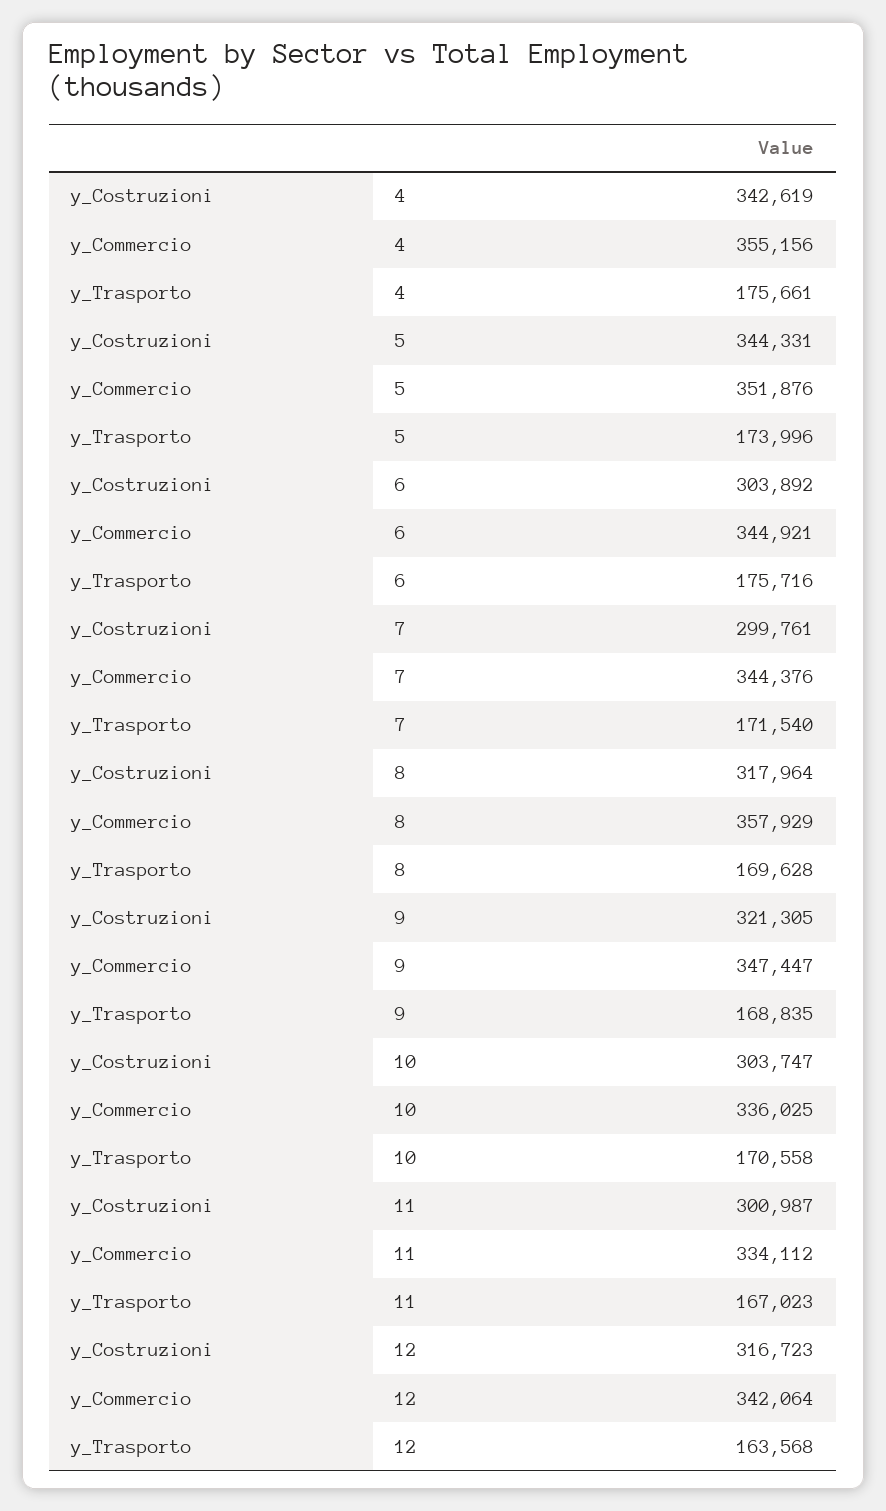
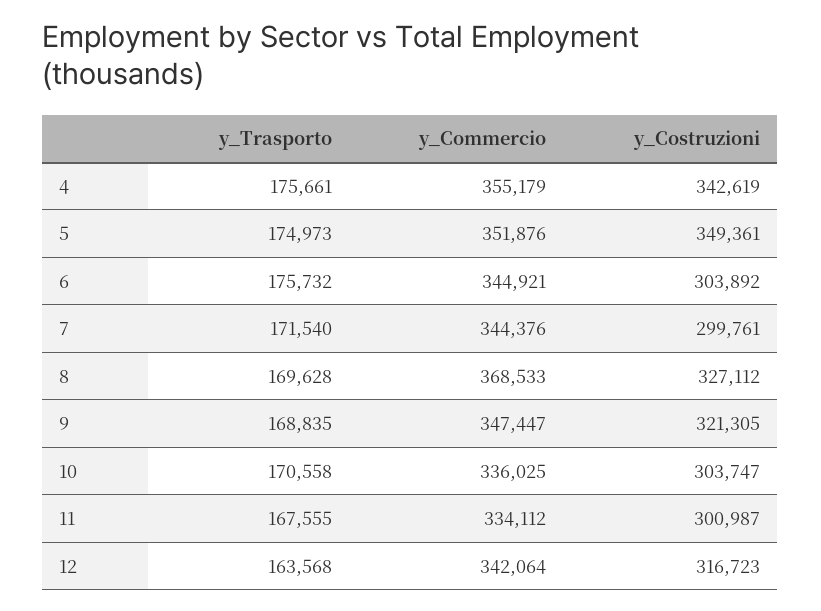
  {
    "y_Costruzioni": {
      "4": 342619,
-     "5": 344331,
+     "5": 349361,
      "6": 303892,
      "7": 299761,
-     "8": 317964,
+     "8": 327112,
      "9": 321305,
      "10": 303747,
      "11": 300987,
      "12": 316723
    },
    "y_Commercio": {
-     "4": 355156,
+     "4": 355179,
      "5": 351876,
      "6": 344921,
      "7": 344376,
-     "8": 357929,
+     "8": 368533,
      "9": 347447,
      "10": 336025,
      "11": 334112,
      "12": 342064
    },
    "y_Trasporto": {
      "4": 175661,
-     "5": 173996,
+     "5": 174973,
-     "6": 175716,
+     "6": 175732,
      "7": 171540,
      "8": 169628,
      "9": 168835,
      "10": 170558,
-     "11": 167023,
+     "11": 167555,
      "12": 163568
    }
  }

